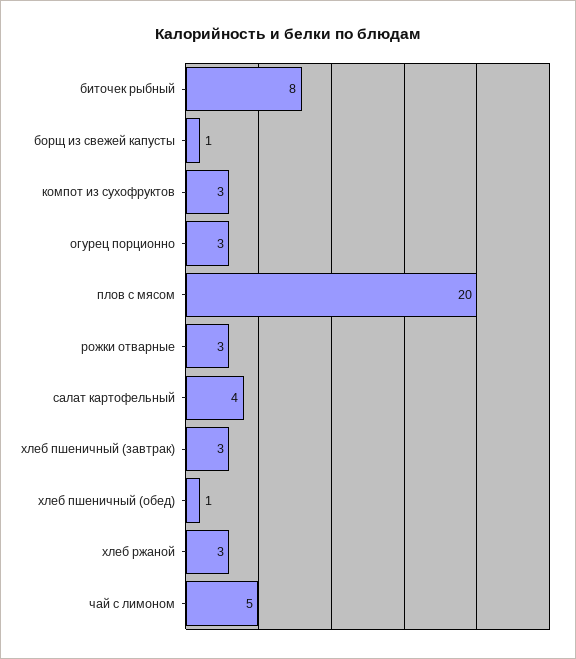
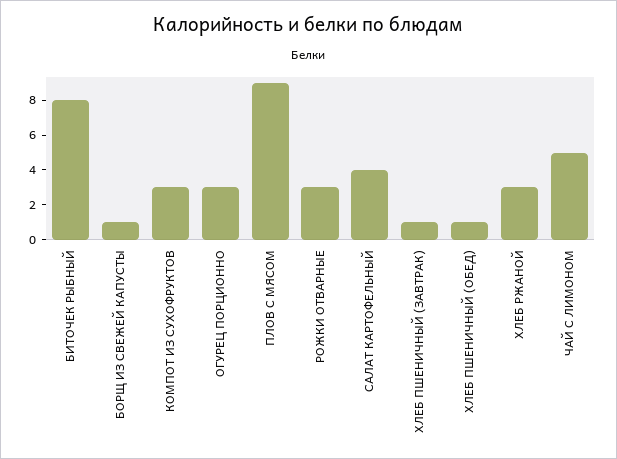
  {
    "биточек рыбный": 8,
    "борщ из свежей капусты": 1,
    "компот из сухофруктов": 3,
    "огурец порционно": 3,
-   "плов с мясом": 20,
+   "плов с мясом": 9,
    "рожки отварные": 3,
    "салат картофельный": 4,
-   "хлеб пшеничный (завтрак)": 3,
+   "хлеб пшеничный (завтрак)": 1,
    "хлеб пшеничный (обед)": 1,
    "хлеб ржаной": 3,
    "чай с лимоном": 5
  }

